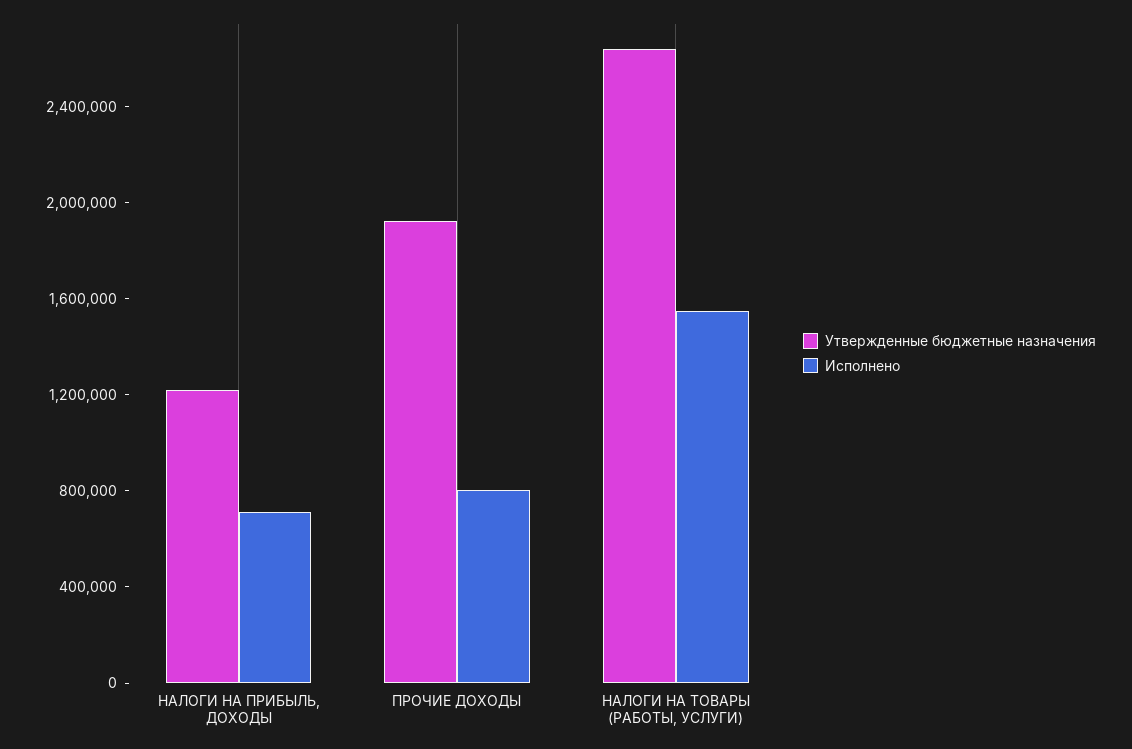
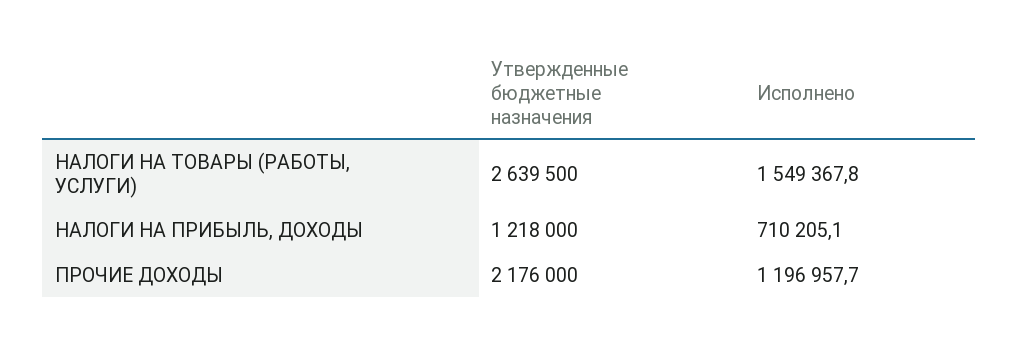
  {
    "Утвержденные бюджетные назначения": {
      "НАЛОГИ НА ПРИБЫЛЬ, ДОХОДЫ": 1218000,
-     "ПРОЧИЕ ДОХОДЫ": 1900000,
+     "ПРОЧИЕ ДОХОДЫ": 2176000,
      "НАЛОГИ НА ТОВАРЫ (РАБОТЫ, УСЛУГИ)": 2639500
    },
    "Исполнено": {
      "НАЛОГИ НА ПРИБЫЛЬ, ДОХОДЫ": 710205.1,
-     "ПРОЧИЕ ДОХОДЫ": 800000,
+     "ПРОЧИЕ ДОХОДЫ": 1196957.7,
      "НАЛОГИ НА ТОВАРЫ (РАБОТЫ, УСЛУГИ)": 1549367.8
    }
  }

